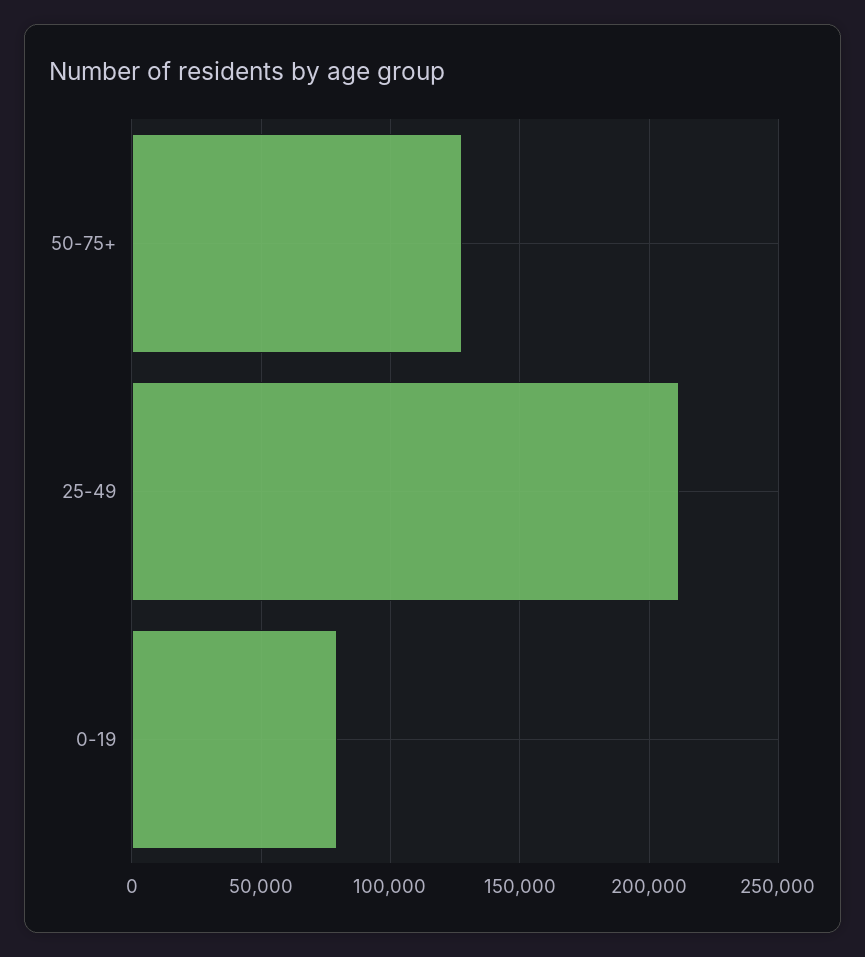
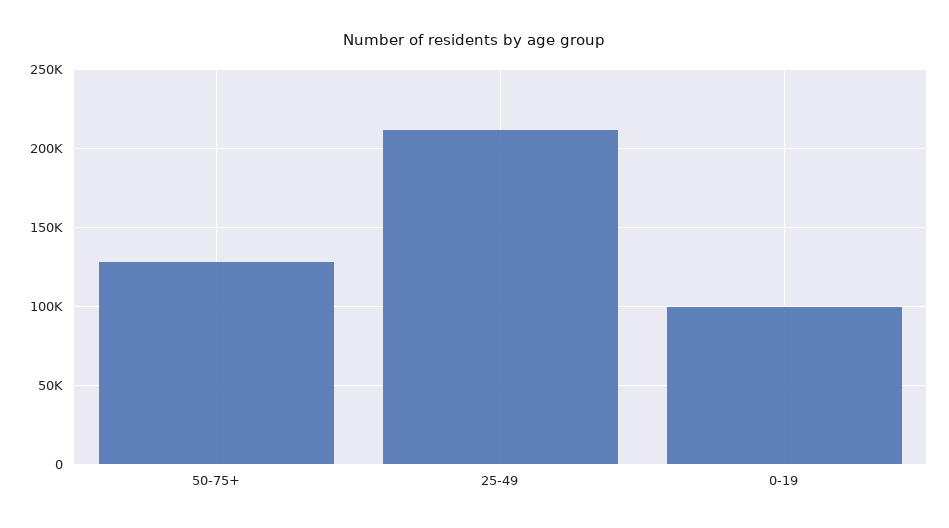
  {
    "50-75+": 130000,
    "25-49": 210000,
-   "0-19": 80000
+   "0-19": 100000
  }

